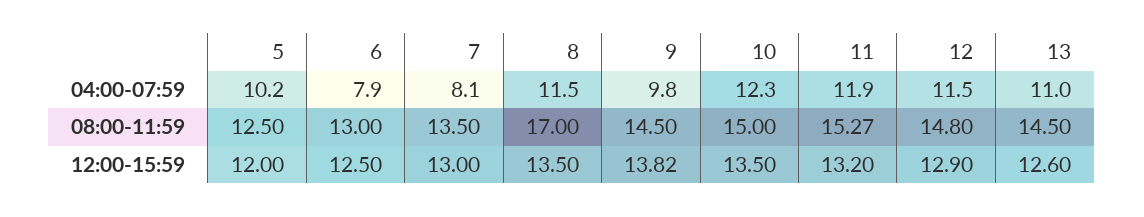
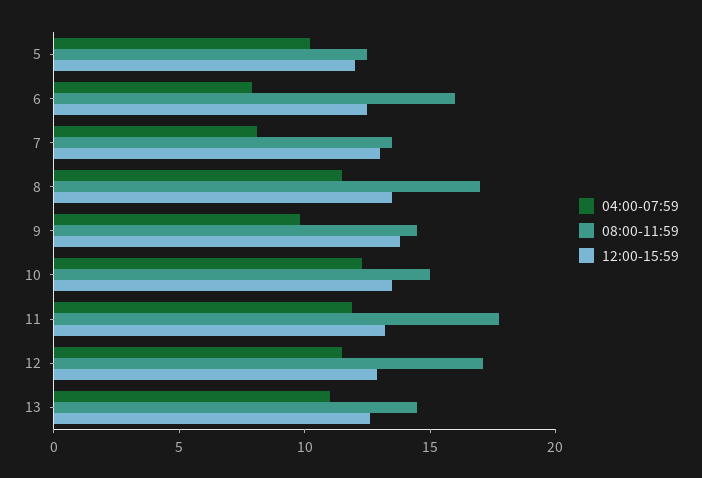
  {
    "04:00-07:59": {
      "5": 10.2,
      "6": 7.9,
      "7": 8.1,
      "8": 11.5,
      "9": 9.8,
      "10": 12.3,
      "11": 11.9,
      "12": 11.5,
      "13": 11
    },
    "08:00-11:59": {
      "5": 12.5,
-     "6": 13,
+     "6": 16,
      "7": 13.5,
      "8": 17,
      "9": 14.5,
      "10": 15,
-     "11": 15.27,
+     "11": 18,
-     "12": 14.8,
+     "12": 17,
      "13": 14.5
    },
    "12:00-15:59": {
      "5": 12,
      "6": 12.5,
      "7": 13,
      "8": 13.5,
      "9": 13.82,
      "10": 13.5,
      "11": 13.2,
      "12": 12.9,
      "13": 12.6
    }
  }

